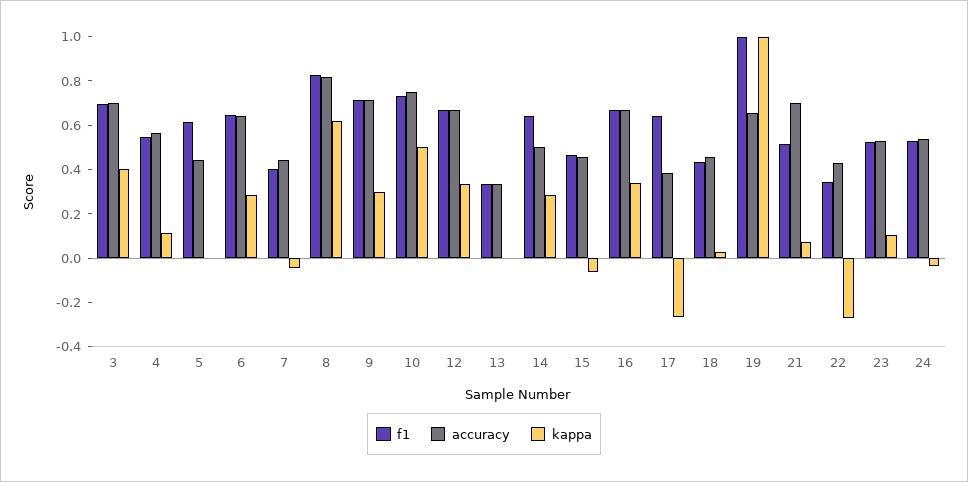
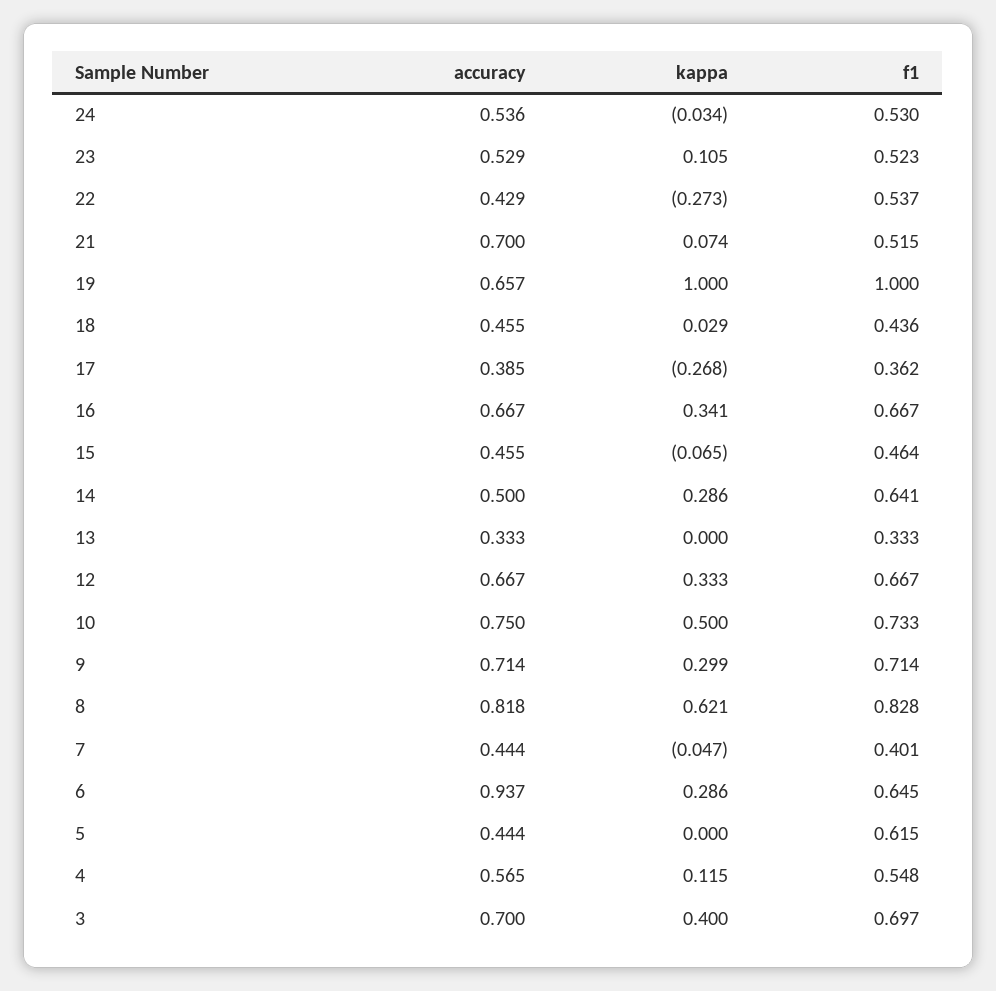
  {
    "f1": {
      "3": 0.697,
      "4": 0.548,
      "5": 0.615,
      "6": 0.645,
      "7": 0.401,
      "8": 0.828,
      "9": 0.714,
      "10": 0.733,
      "12": 0.667,
      "13": 0.333,
      "14": 0.641,
      "15": 0.464,
      "16": 0.667,
-     "17": 0.65,
+     "17": 0.362,
      "18": 0.436,
      "19": 1,
      "21": 0.515,
-     "22": 0.35,
+     "22": 0.537,
      "23": 0.523,
      "24": 0.53
    },
    "accuracy": {
      "3": 0.7,
      "4": 0.565,
      "5": 0.444,
-     "6": 0.65,
+     "6": 0.937,
      "7": 0.444,
      "8": 0.818,
      "9": 0.714,
      "10": 0.75,
      "12": 0.667,
      "13": 0.333,
      "14": 0.5,
      "15": 0.455,
      "16": 0.667,
      "17": 0.385,
      "18": 0.455,
      "19": 0.657,
      "21": 0.7,
      "22": 0.429,
      "23": 0.529,
      "24": 0.536
    },
    "kappa": {
      "3": 0.4,
      "4": 0.115,
      "5": 0,
      "6": 0.286,
      "7": -0.047,
      "8": 0.621,
      "9": 0.299,
      "10": 0.5,
      "12": 0.333,
      "13": 0,
      "14": 0.286,
      "15": -0.065,
      "16": 0.341,
      "17": -0.268,
      "18": 0.029,
      "19": 1,
      "21": 0.074,
      "22": -0.273,
      "23": 0.105,
      "24": -0.034
    }
  }

